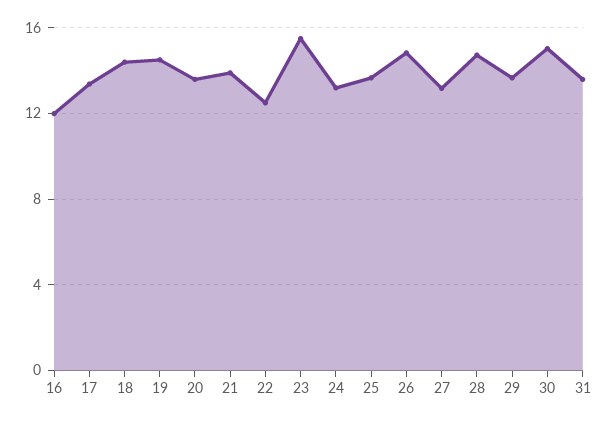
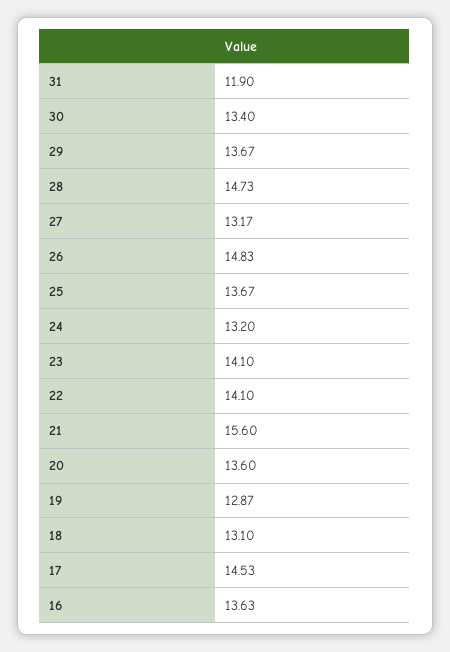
  {
-   "16": 12,
+   "16": 13.63,
-   "17": 13.5,
+   "17": 14.53,
-   "18": 14.5,
+   "18": 13.1,
-   "19": 14.5,
+   "19": 12.87,
    "20": 13.6,
-   "21": 14,
+   "21": 15.6,
-   "22": 12.5,
+   "22": 14.1,
-   "23": 15.5,
+   "23": 14.1,
    "24": 13.2,
    "25": 13.67,
    "26": 14.83,
    "27": 13.17,
    "28": 14.73,
    "29": 13.67,
-   "30": 15,
+   "30": 13.4,
-   "31": 13.5
+   "31": 11.9
  }

